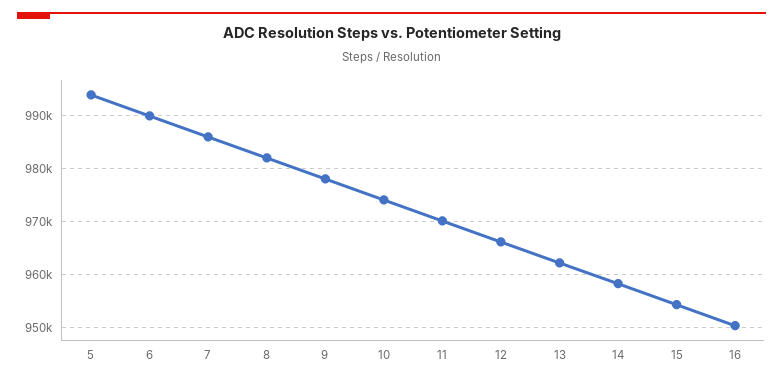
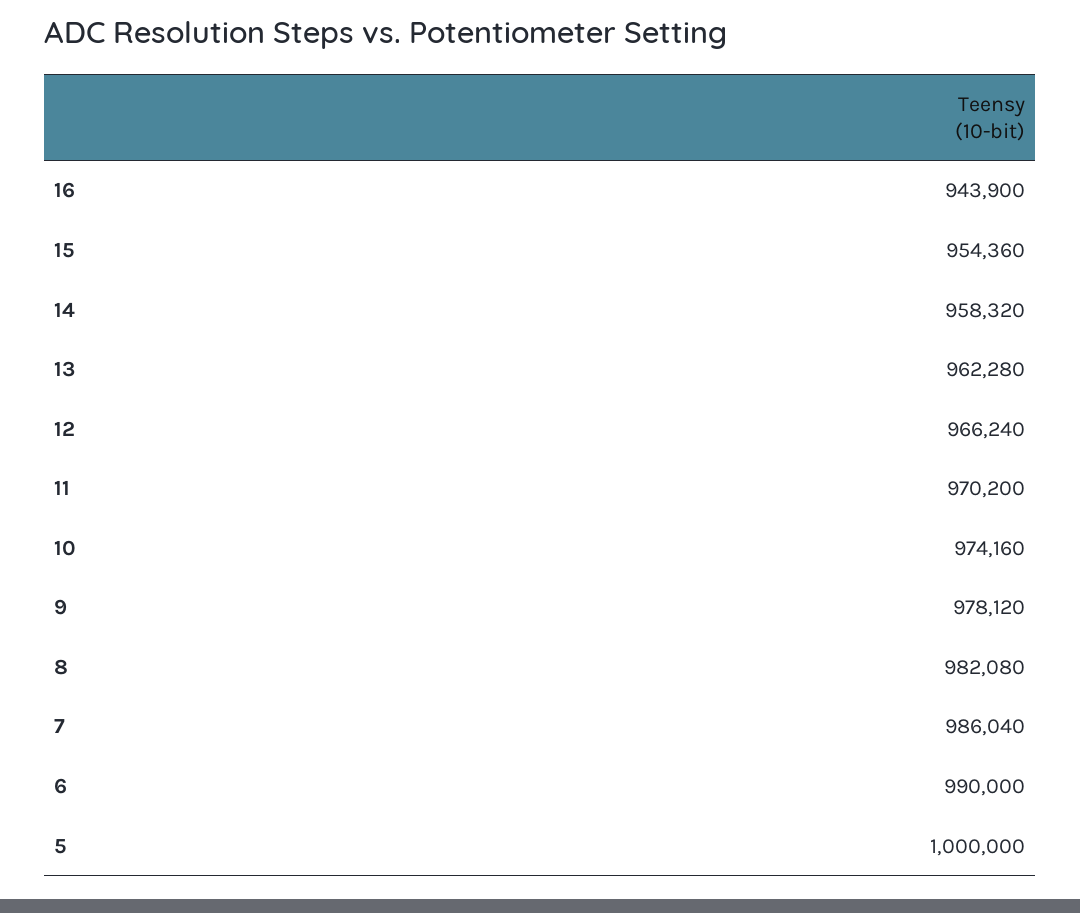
  {
-   "5": 994000,
+   "5": 1000000,
    "6": 990000,
    "7": 986040,
    "8": 982080,
    "9": 978120,
    "10": 974160,
    "11": 970200,
    "12": 966240,
    "13": 962280,
    "14": 958320,
    "15": 954360,
-   "16": 950000
+   "16": 943900
  }

